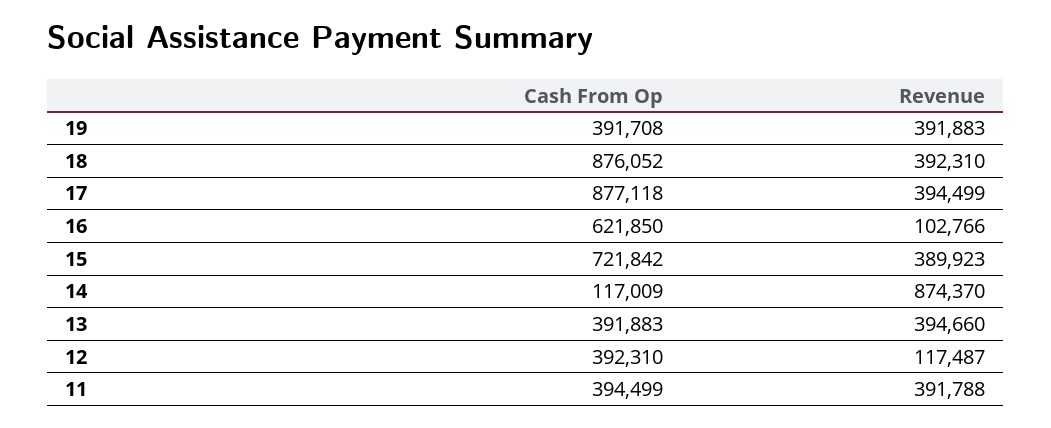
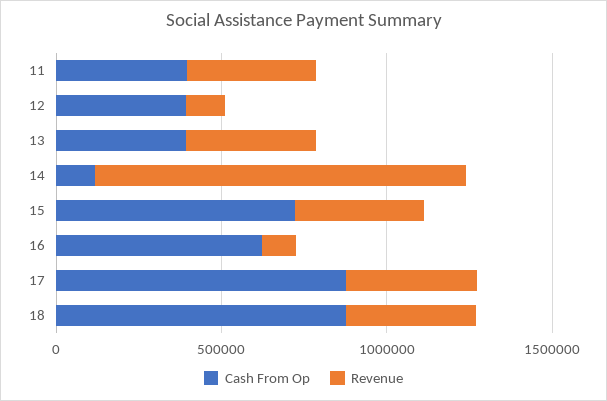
  {
    "Cash From Op": {
-     "19": 391708,
      "18": 876052,
      "17": 877118,
      "16": 621850,
      "15": 721842,
      "14": 117009,
      "13": 391883,
      "12": 392310,
      "11": 394499
    },
    "Revenue": {
-     "19": 391883,
      "18": 392310,
      "17": 394499,
      "16": 102766,
      "15": 389923,
-     "14": 874370,
+     "14": 1100000,
      "13": 394660,
      "12": 117487,
      "11": 391788
    }
  }

